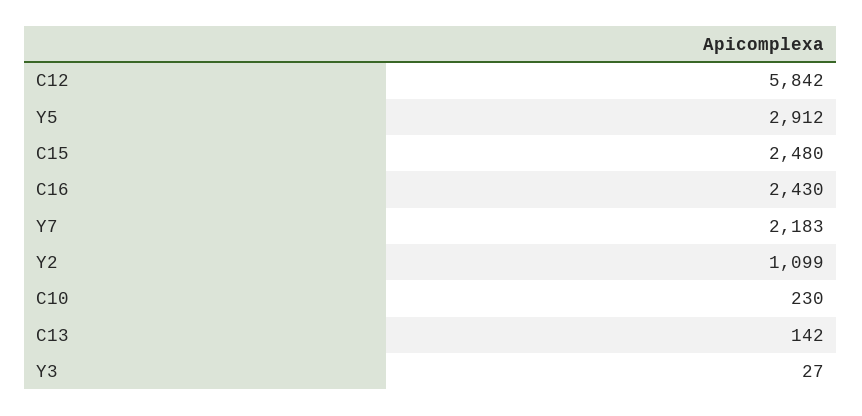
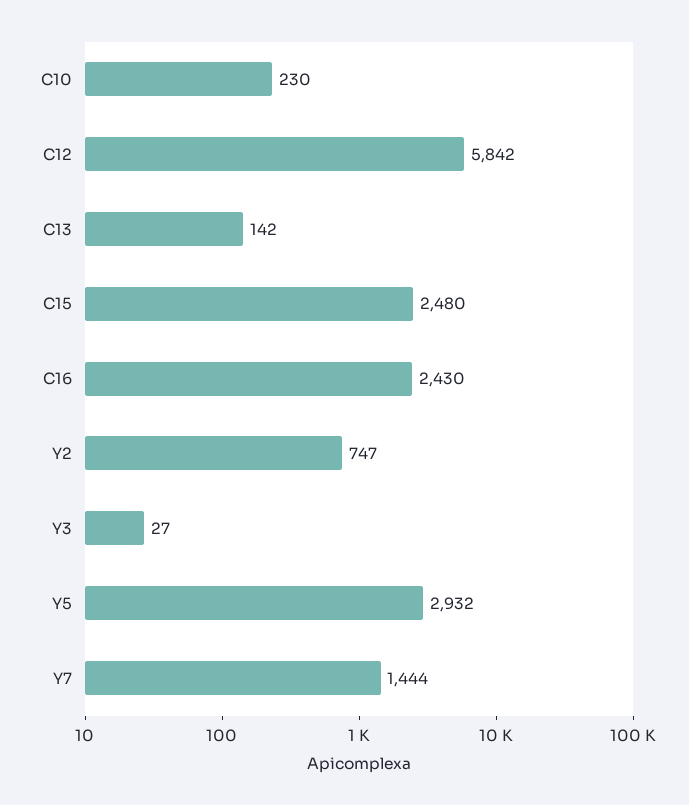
  {
    "C12": 5842,
-   "Y5": 2912,
+   "Y5": 2932,
    "C15": 2480,
    "C16": 2430,
-   "Y7": 2183,
+   "Y7": 1444,
-   "Y2": 1099,
+   "Y2": 747,
    "C10": 230,
    "C13": 142,
    "Y3": 27
  }

